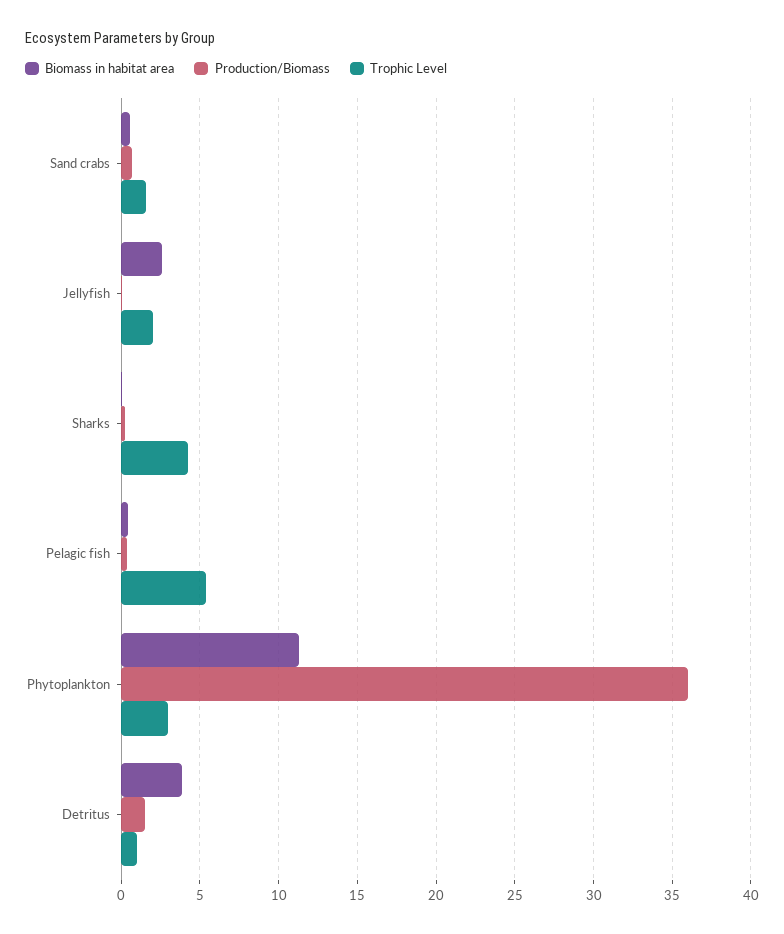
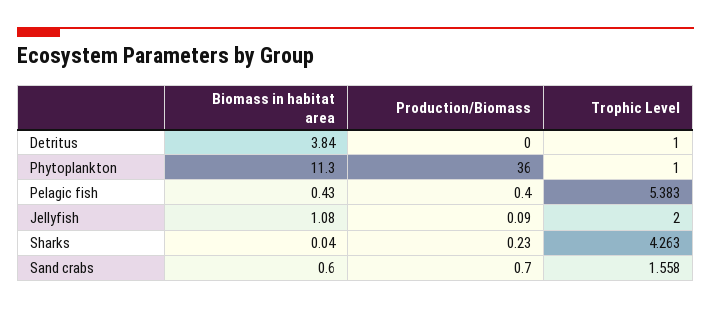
  {
    "Biomass in habitat area": {
      "Sand crabs": 0.6,
-     "Jellyfish": 2.5,
+     "Jellyfish": 1.08,
      "Sharks": 0.04,
      "Pelagic fish": 0.43,
      "Phytoplankton": 11.3,
      "Detritus": 3.84
    },
    "Production/Biomass": {
      "Sand crabs": 0.7,
      "Jellyfish": 0.09,
      "Sharks": 0.23,
      "Pelagic fish": 0.4,
      "Phytoplankton": 36,
-     "Detritus": 1.5
+     "Detritus": 0
    },
    "Trophic Level": {
      "Sand crabs": 1.558,
      "Jellyfish": 2,
      "Sharks": 4.263,
      "Pelagic fish": 5.383,
-     "Phytoplankton": 3,
+     "Phytoplankton": 1,
      "Detritus": 1
    }
  }

